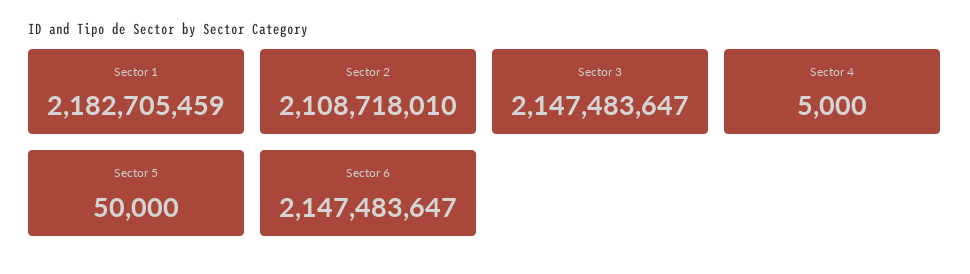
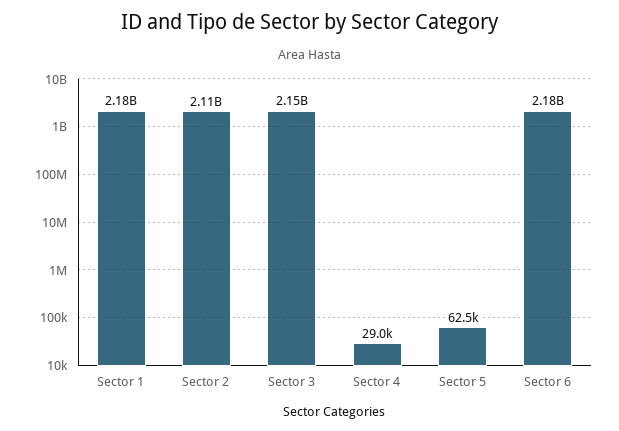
  {
    "Sector 1": 2182705459,
    "Sector 2": 2108718010,
    "Sector 3": 2147483647,
-   "Sector 4": 5000,
+   "Sector 4": 29000,
-   "Sector 5": 50000,
+   "Sector 5": 62500,
-   "Sector 6": 2147483647
+   "Sector 6": 2180000000
  }

